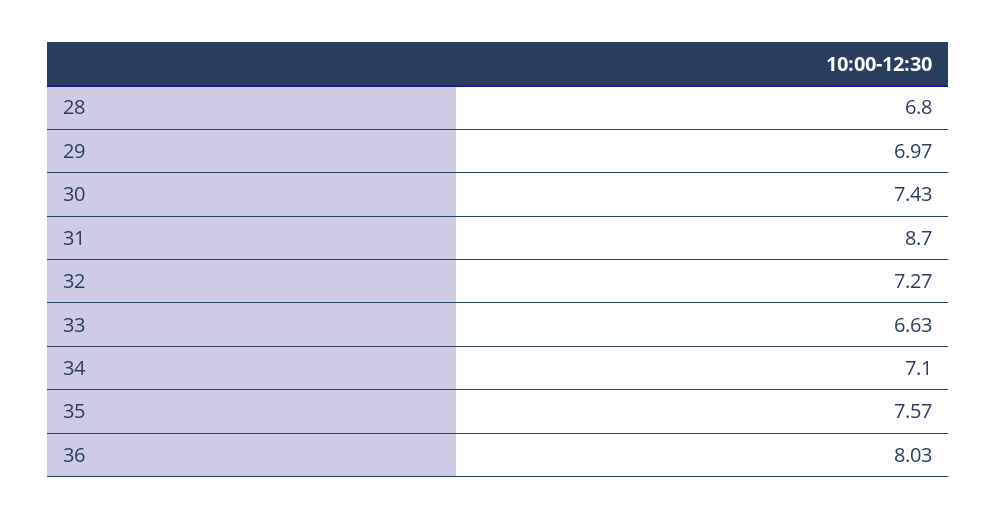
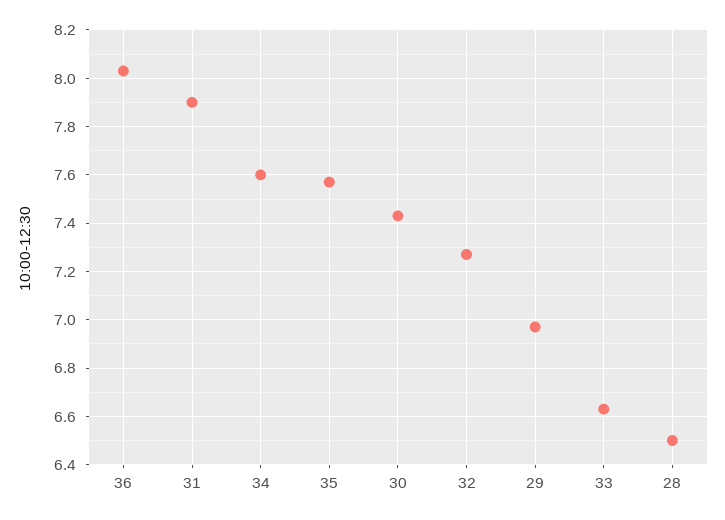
  {
-   "28": 6.8,
+   "28": 6.5,
    "29": 6.97,
    "30": 7.43,
-   "31": 8.7,
+   "31": 7.9,
    "32": 7.27,
    "33": 6.63,
-   "34": 7.1,
+   "34": 7.6,
    "35": 7.57,
    "36": 8.03
  }

